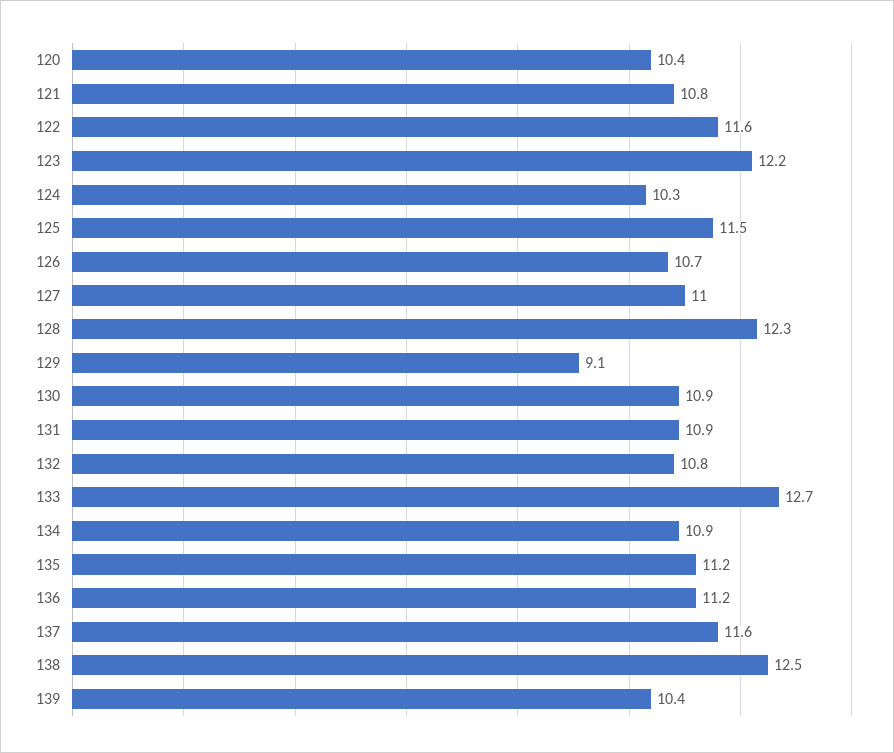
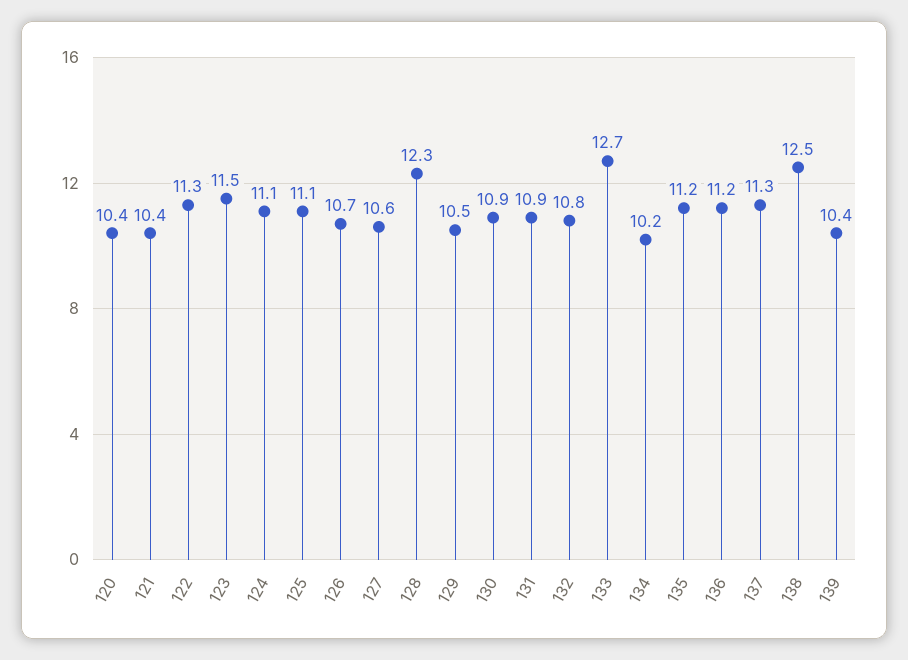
  {
    "120": 10.4,
-   "121": 10.8,
+   "121": 10.4,
-   "122": 11.6,
+   "122": 11.3,
-   "123": 12.2,
+   "123": 11.5,
-   "124": 10.3,
+   "124": 11.1,
-   "125": 11.5,
+   "125": 11.1,
    "126": 10.7,
-   "127": 11,
+   "127": 10.6,
    "128": 12.3,
-   "129": 9.1,
+   "129": 10.5,
    "130": 10.9,
    "131": 10.9,
    "132": 10.8,
    "133": 12.7,
-   "134": 10.9,
+   "134": 10.2,
    "135": 11.2,
    "136": 11.2,
-   "137": 11.6,
+   "137": 11.3,
    "138": 12.5,
    "139": 10.4
  }

